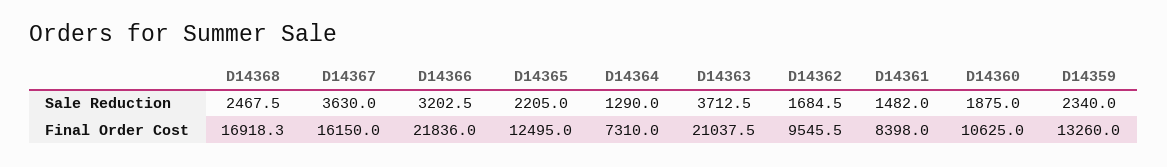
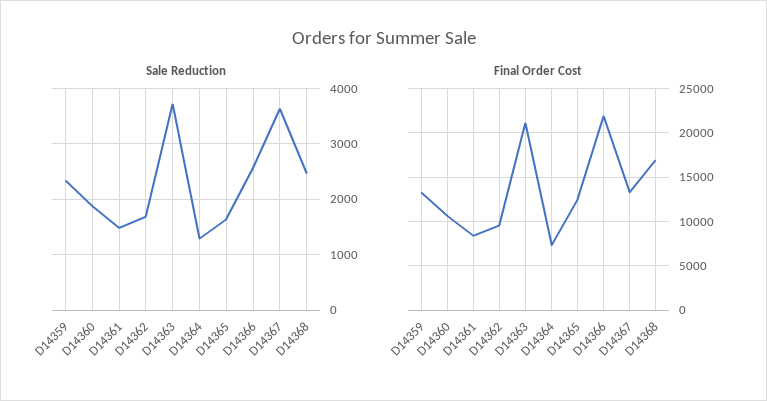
  {
    "Sale Reduction": {
      "D14368": 2467.5,
      "D14367": 3630,
-     "D14366": 3202.5,
+     "D14366": 2600,
-     "D14365": 2205,
+     "D14365": 1600,
      "D14364": 1290,
      "D14363": 3712.5,
      "D14362": 1684.5,
      "D14361": 1482,
      "D14360": 1875,
      "D14359": 2340
    },
    "Final Order Cost": {
      "D14368": 16918.3,
-     "D14367": 16150,
+     "D14367": 13000,
      "D14366": 21836,
      "D14365": 12495,
      "D14364": 7310,
      "D14363": 21037.5,
      "D14362": 9545.5,
      "D14361": 8398,
      "D14360": 10625,
      "D14359": 13260
    }
  }

